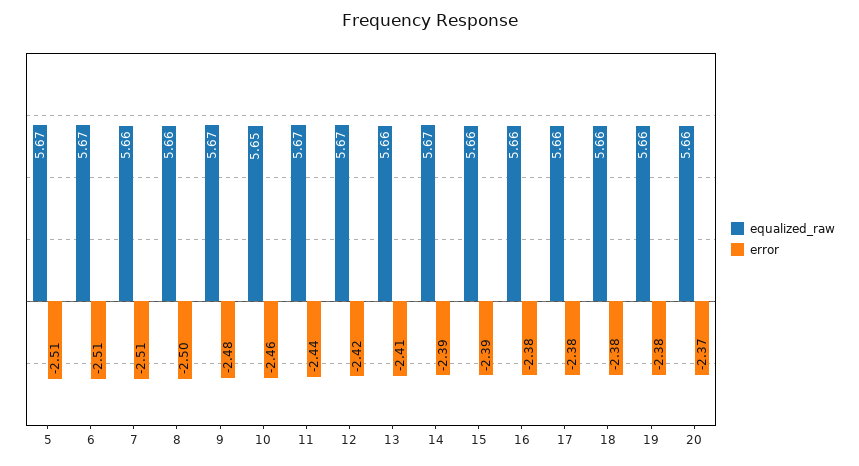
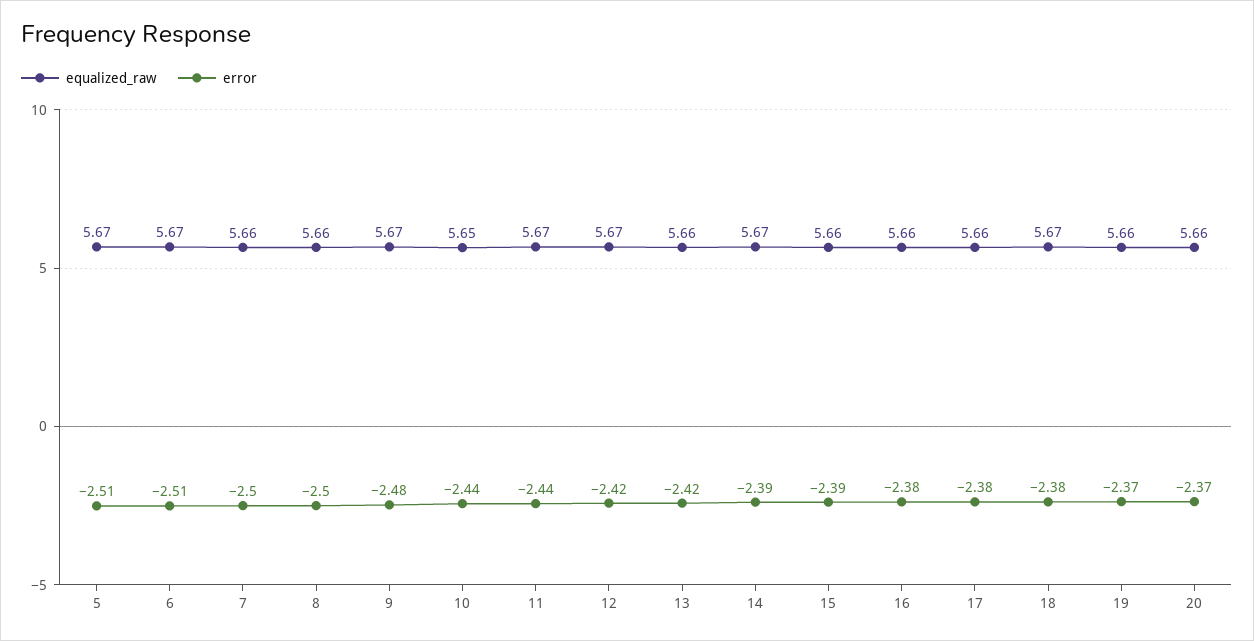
  {
    "equalized_raw": {
      "5": 5.67,
      "6": 5.67,
      "7": 5.66,
      "8": 5.66,
      "9": 5.67,
      "10": 5.65,
      "11": 5.67,
      "12": 5.67,
      "13": 5.66,
      "14": 5.67,
      "15": 5.66,
      "16": 5.66,
      "17": 5.66,
-     "18": 5.66,
+     "18": 5.67,
      "19": 5.66,
      "20": 5.66
    },
    "error": {
      "5": -2.51,
      "6": -2.51,
-     "7": -2.51,
+     "7": -2.5,
      "8": -2.5,
      "9": -2.48,
-     "10": -2.46,
+     "10": -2.44,
      "11": -2.44,
      "12": -2.42,
-     "13": -2.41,
+     "13": -2.42,
      "14": -2.39,
      "15": -2.39,
      "16": -2.38,
      "17": -2.38,
      "18": -2.38,
-     "19": -2.38,
+     "19": -2.37,
      "20": -2.37
    }
  }

